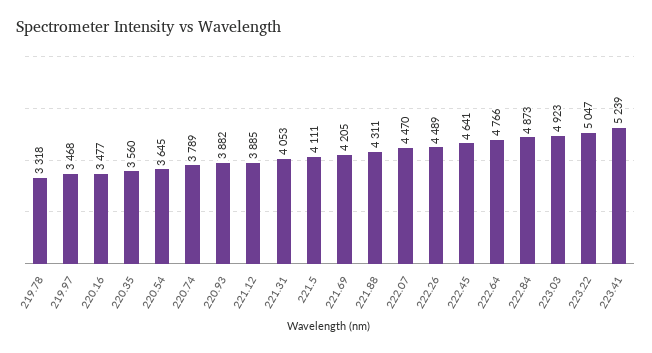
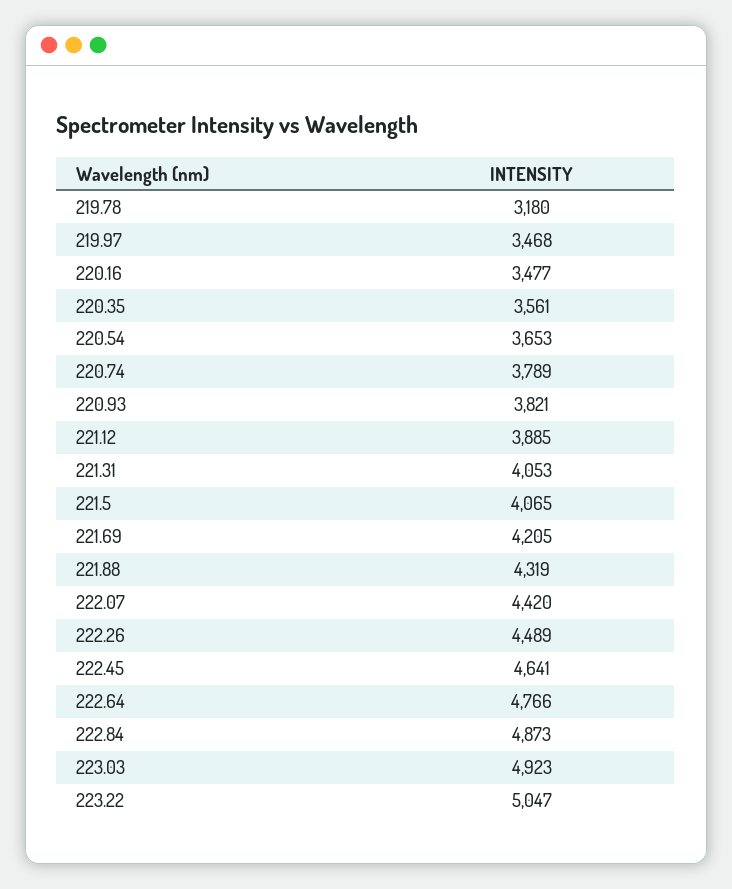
  {
-   "219.78": 3318,
+   "219.78": 3180,
    "219.97": 3468,
    "220.16": 3477,
-   "220.35": 3560,
+   "220.35": 3561,
-   "220.54": 3645,
+   "220.54": 3653,
    "220.74": 3789,
-   "220.93": 3882,
+   "220.93": 3821,
    "221.12": 3885,
    "221.31": 4053,
-   "221.5": 4111,
+   "221.5": 4065,
    "221.69": 4205,
-   "221.88": 4311,
+   "221.88": 4319,
-   "222.07": 4470,
+   "222.07": 4420,
    "222.26": 4489,
    "222.45": 4641,
    "222.64": 4766,
    "222.84": 4873,
    "223.03": 4923,
-   "223.22": 5047,
+   "223.22": 5047
-   "223.41": 5239
  }

